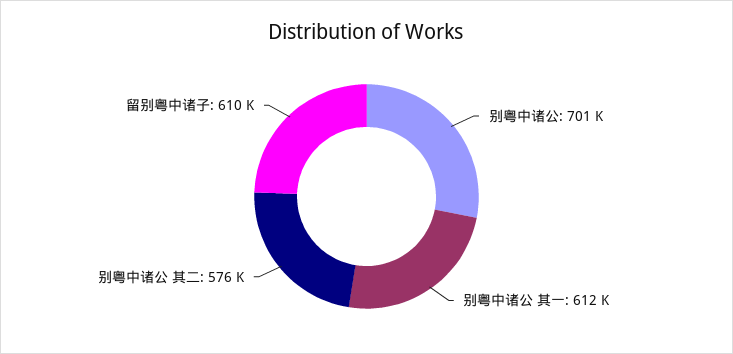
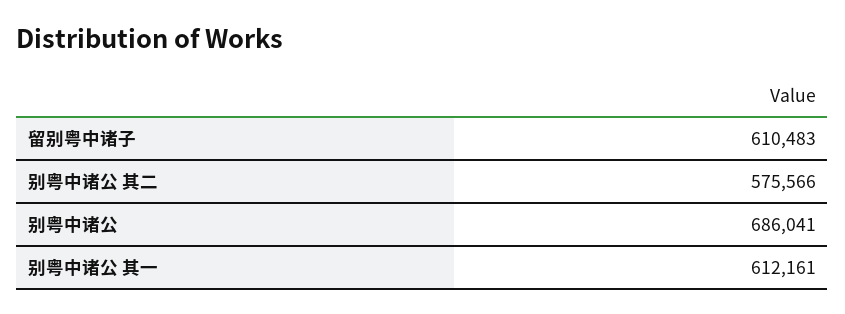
  {
-   "别粤中诸公": 701000,
+   "别粤中诸公": 686041,
    "别粤中诸公 其一": 612161,
    "别粤中诸公 其二": 575566,
    "留别粤中诸子": 610483
  }

